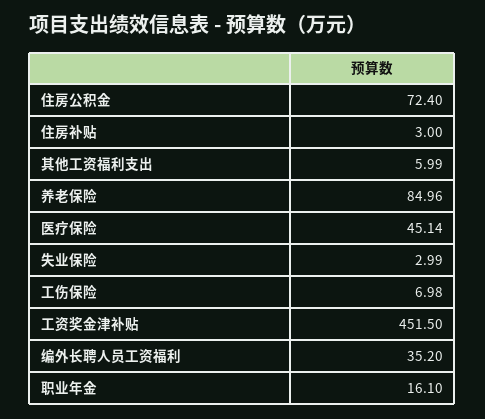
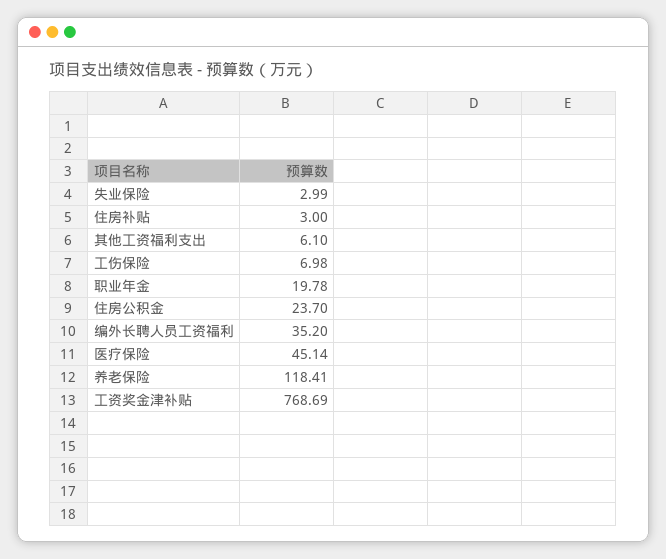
  {
-   "住房公积金": 72.4,
+   "住房公积金": 23.7,
    "住房补贴": 3,
-   "其他工资福利支出": 5.99,
+   "其他工资福利支出": 6.1,
-   "养老保险": 84.96,
+   "养老保险": 118.41,
    "医疗保险": 45.14,
    "失业保险": 2.99,
    "工伤保险": 6.98,
-   "工资奖金津补贴": 451.5,
+   "工资奖金津补贴": 768.69,
    "编外长聘人员工资福利": 35.2,
-   "职业年金": 16.1
+   "职业年金": 19.78
  }

